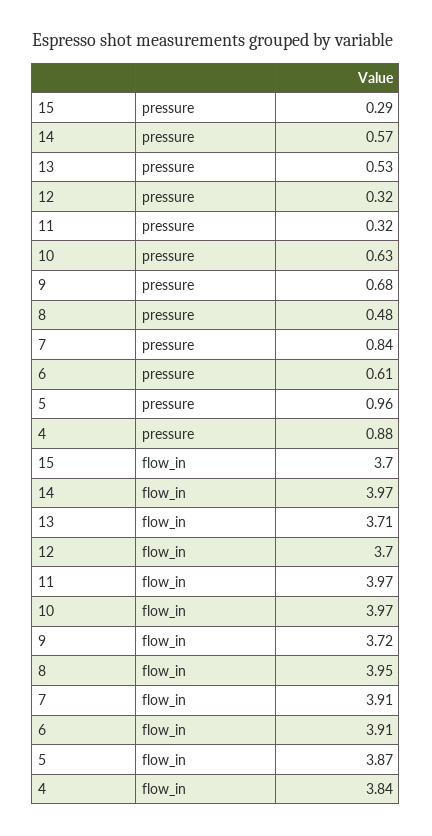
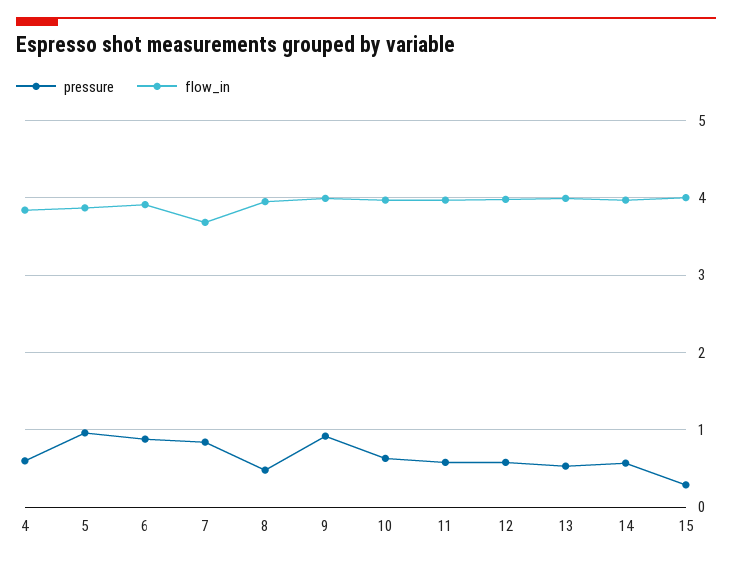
  {
    "pressure": {
      "15": 0.29,
      "14": 0.57,
      "13": 0.53,
-     "12": 0.32,
+     "12": 0.6,
-     "11": 0.32,
+     "11": 0.6,
      "10": 0.63,
-     "9": 0.68,
+     "9": 0.9,
      "8": 0.48,
      "7": 0.84,
-     "6": 0.61,
+     "6": 0.9,
      "5": 0.96,
-     "4": 0.88
+     "4": 0.6
    },
    "flow_in": {
-     "15": 3.7,
+     "15": 4,
      "14": 3.97,
-     "13": 3.71,
+     "13": 4,
-     "12": 3.7,
+     "12": 4,
      "11": 3.97,
      "10": 3.97,
-     "9": 3.72,
+     "9": 4,
      "8": 3.95,
-     "7": 3.91,
+     "7": 3.7,
      "6": 3.91,
      "5": 3.87,
      "4": 3.84
    }
  }

